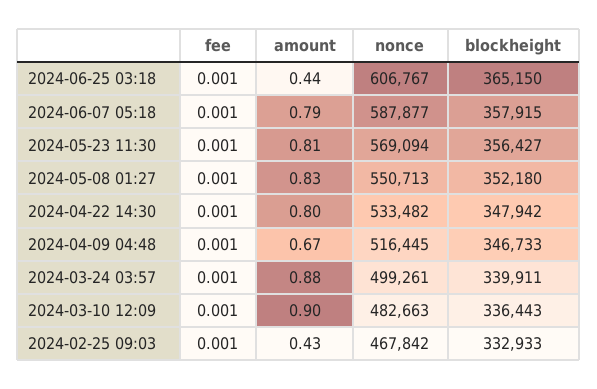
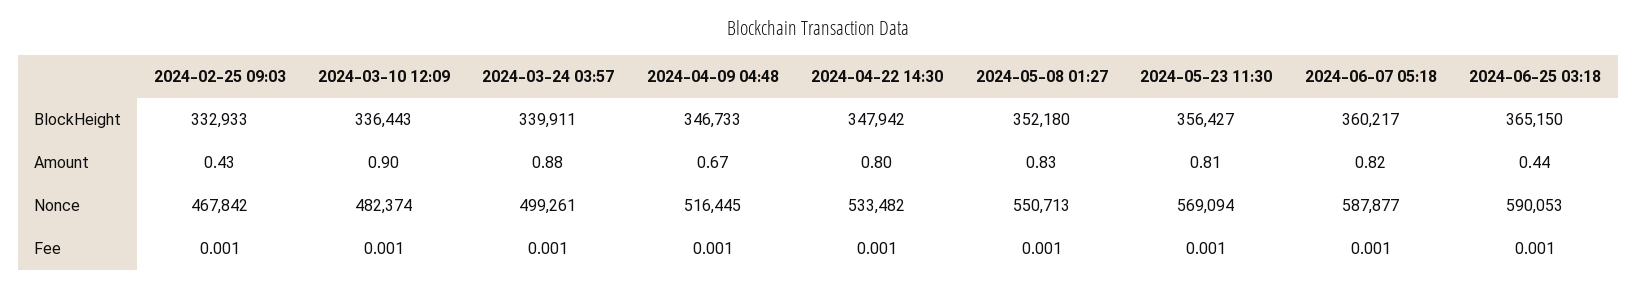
  {
    "fee": {
      "2024-06-25 03:18": 0.001,
      "2024-06-07 05:18": 0.001,
      "2024-05-23 11:30": 0.001,
      "2024-05-08 01:27": 0.001,
      "2024-04-22 14:30": 0.001,
      "2024-04-09 04:48": 0.001,
      "2024-03-24 03:57": 0.001,
      "2024-03-10 12:09": 0.001,
      "2024-02-25 09:03": 0.001
    },
    "amount": {
      "2024-06-25 03:18": 0.44,
-     "2024-06-07 05:18": 0.79,
+     "2024-06-07 05:18": 0.82,
      "2024-05-23 11:30": 0.81,
      "2024-05-08 01:27": 0.83,
      "2024-04-22 14:30": 0.8,
      "2024-04-09 04:48": 0.67,
      "2024-03-24 03:57": 0.88,
      "2024-03-10 12:09": 0.9,
      "2024-02-25 09:03": 0.43
    },
    "nonce": {
-     "2024-06-25 03:18": 606767,
+     "2024-06-25 03:18": 590053,
      "2024-06-07 05:18": 587877,
      "2024-05-23 11:30": 569094,
      "2024-05-08 01:27": 550713,
      "2024-04-22 14:30": 533482,
      "2024-04-09 04:48": 516445,
      "2024-03-24 03:57": 499261,
-     "2024-03-10 12:09": 482663,
+     "2024-03-10 12:09": 482374,
      "2024-02-25 09:03": 467842
    },
    "blockheight": {
      "2024-06-25 03:18": 365150,
-     "2024-06-07 05:18": 357915,
+     "2024-06-07 05:18": 360217,
      "2024-05-23 11:30": 356427,
      "2024-05-08 01:27": 352180,
      "2024-04-22 14:30": 347942,
      "2024-04-09 04:48": 346733,
      "2024-03-24 03:57": 339911,
      "2024-03-10 12:09": 336443,
      "2024-02-25 09:03": 332933
    }
  }

